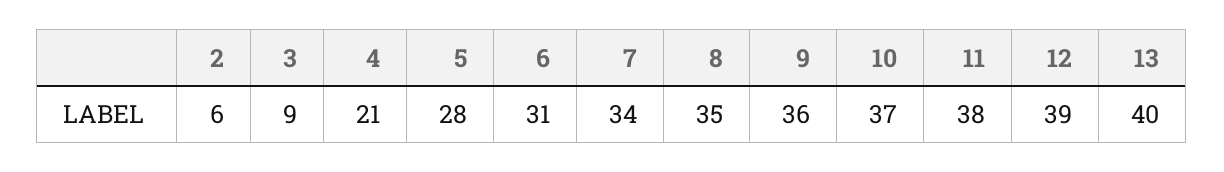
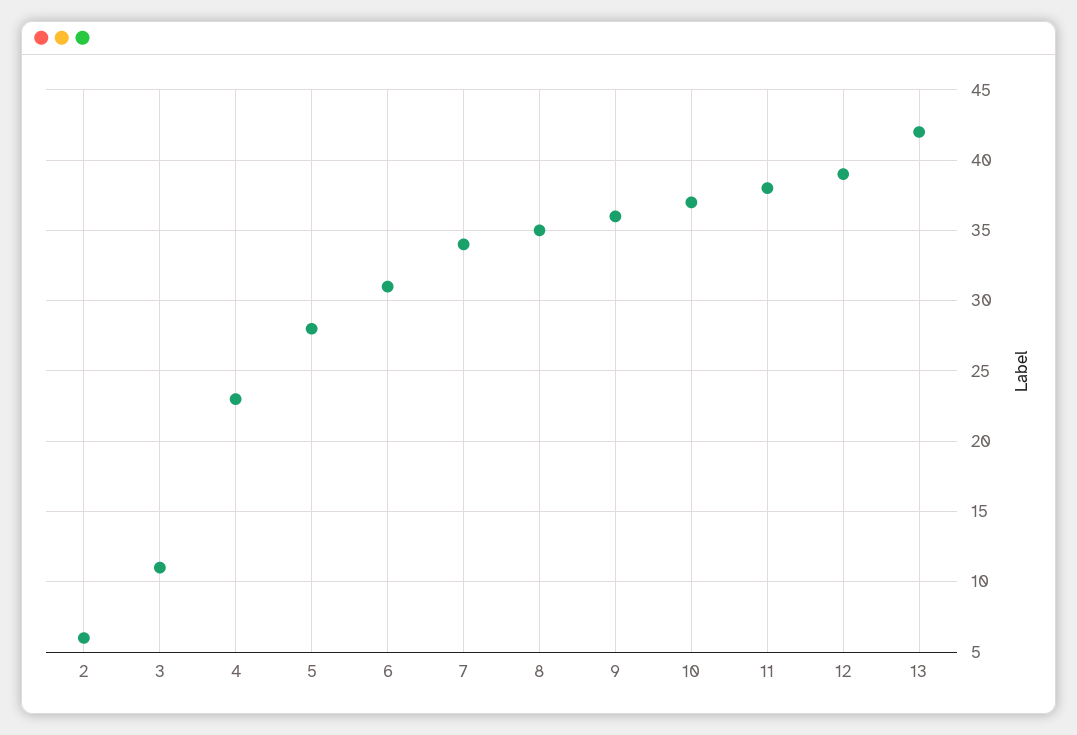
  {
    "2": 6,
-   "3": 9,
+   "3": 11,
-   "4": 21,
+   "4": 23,
    "5": 28,
    "6": 31,
    "7": 34,
    "8": 35,
    "9": 36,
    "10": 37,
    "11": 38,
    "12": 39,
-   "13": 40
+   "13": 42
  }

